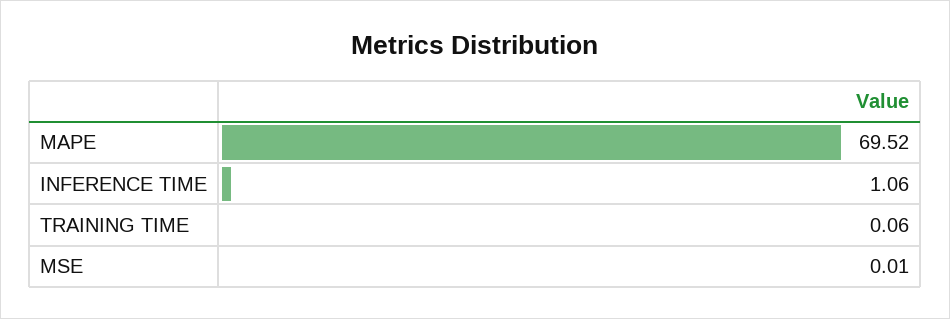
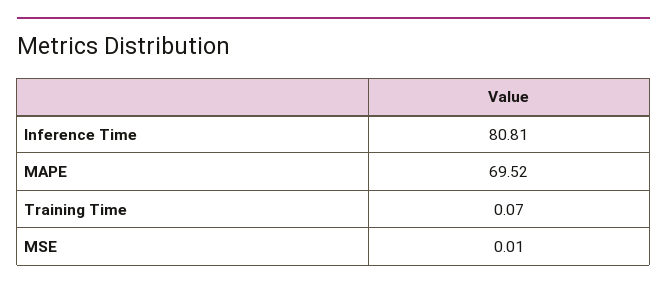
  {
    "MAPE": 69.52,
-   "INFERENCE TIME": 1.06,
+   "INFERENCE TIME": 80.81,
-   "TRAINING TIME": 0.06,
+   "TRAINING TIME": 0.07,
    "MSE": 0.01
  }

